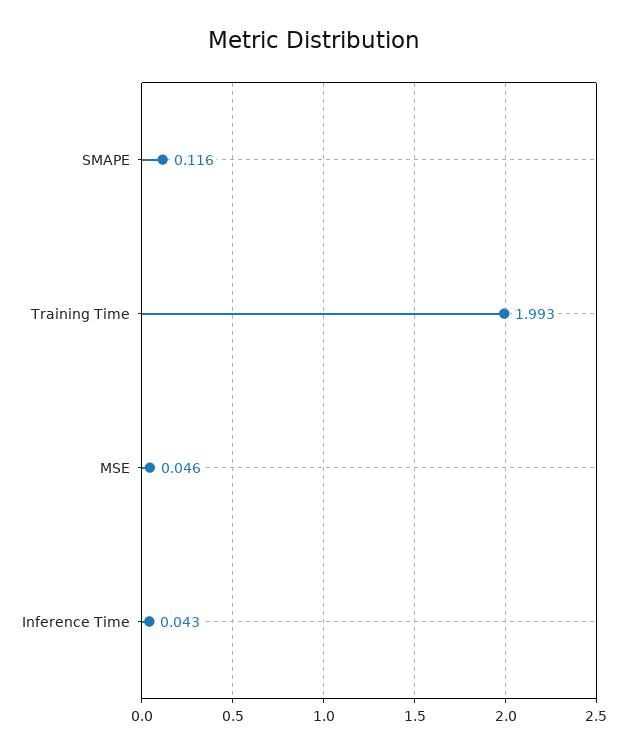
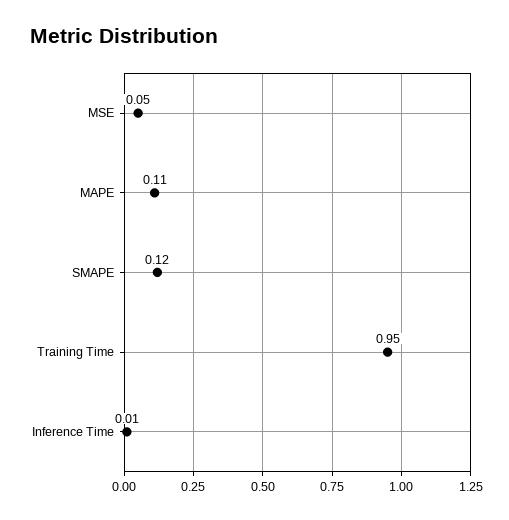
  {
    "SMAPE": 0.116,
-   "Training Time": 1.993,
+   "Training Time": 0.95,
    "MSE": 0.046,
-   "Inference Time": 0.043
+   "Inference Time": 0.01,
+   "MAPE": 0.11
  }

